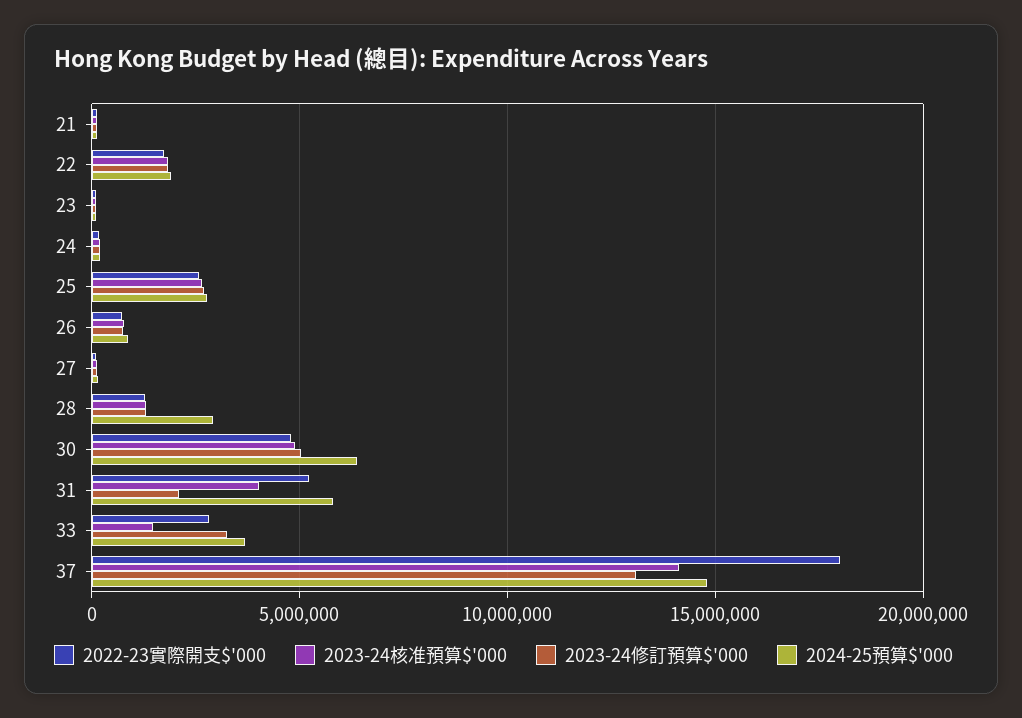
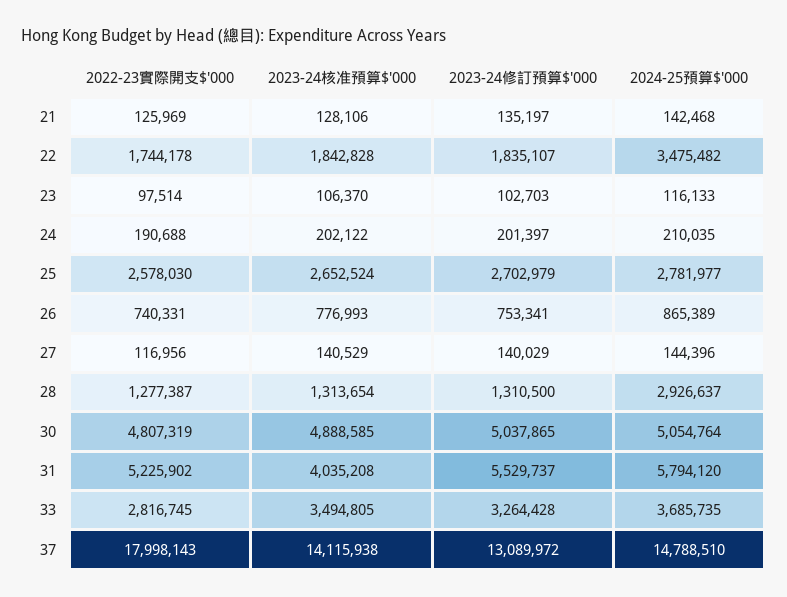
  {
    "2022-23實際開支$'000": {
      "21": 125969,
      "22": 1744178,
      "23": 97514,
      "24": 190688,
      "25": 2578030,
      "26": 740331,
      "27": 116956,
      "28": 1277387,
      "30": 4807319,
      "31": 5225902,
      "33": 2816745,
      "37": 17998143
    },
    "2023-24核准預算$'000": {
      "21": 128106,
      "22": 1842828,
      "23": 106370,
      "24": 202122,
      "25": 2652524,
      "26": 776993,
      "27": 140529,
      "28": 1313654,
      "30": 4888585,
      "31": 4035208,
-     "33": 1500000,
+     "33": 3494805,
      "37": 14115938
    },
    "2023-24修訂預算$'000": {
      "21": 135197,
      "22": 1835107,
      "23": 102703,
      "24": 201397,
      "25": 2702979,
      "26": 753341,
      "27": 140029,
      "28": 1310500,
      "30": 5037865,
-     "31": 2000000,
+     "31": 5529737,
      "33": 3264428,
      "37": 13089972
    },
    "2024-25預算$'000": {
      "21": 142468,
-     "22": 2000000,
+     "22": 3475482,
      "23": 116133,
      "24": 210035,
      "25": 2781977,
      "26": 865389,
      "27": 144396,
      "28": 2926637,
-     "30": 6500000,
+     "30": 5054764,
      "31": 5794120,
      "33": 3685735,
      "37": 14788510
    }
  }

